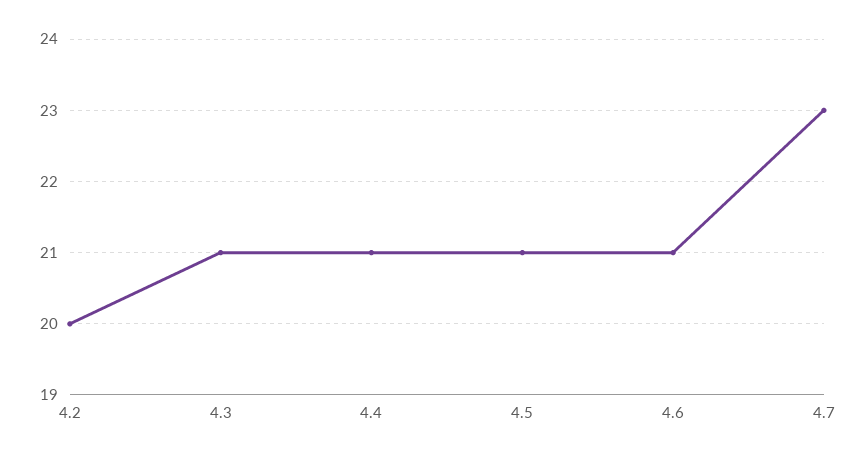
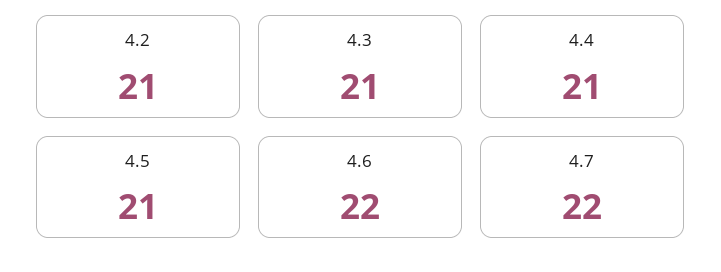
  {
-   "4.2": 20,
+   "4.2": 21,
    "4.3": 21,
    "4.4": 21,
    "4.5": 21,
-   "4.6": 21,
+   "4.6": 22,
-   "4.7": 23
+   "4.7": 22
  }

